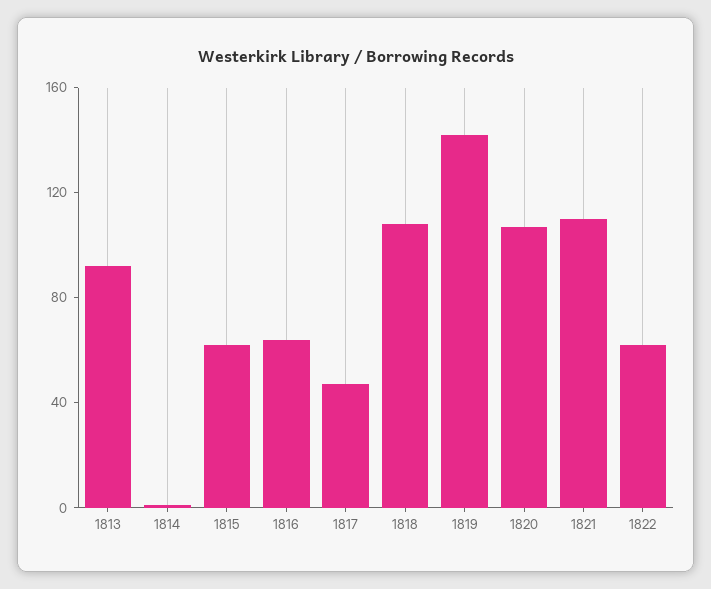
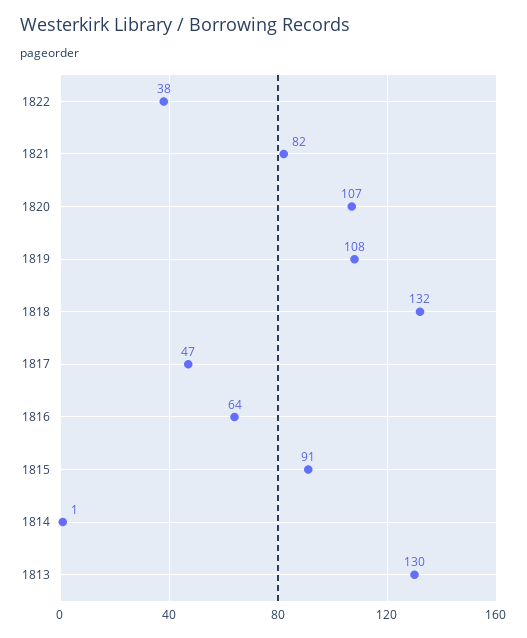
  {
-   "1813": 90,
+   "1813": 130,
    "1814": 1,
-   "1815": 60,
+   "1815": 91,
    "1816": 64,
    "1817": 47,
-   "1818": 110,
+   "1818": 132,
-   "1819": 140,
+   "1819": 108,
    "1820": 107,
-   "1821": 110,
+   "1821": 82,
-   "1822": 60
+   "1822": 38
  }

